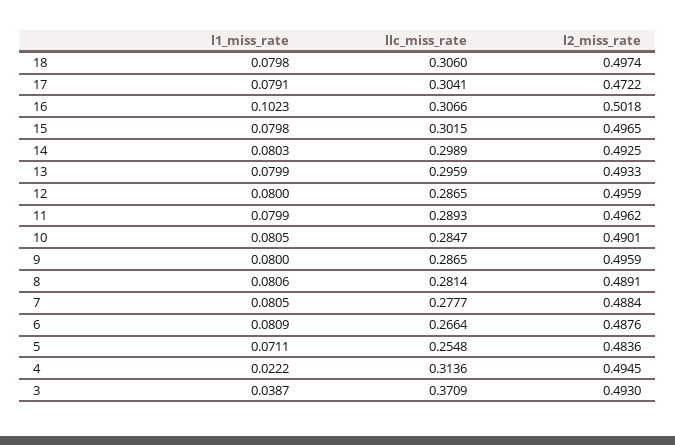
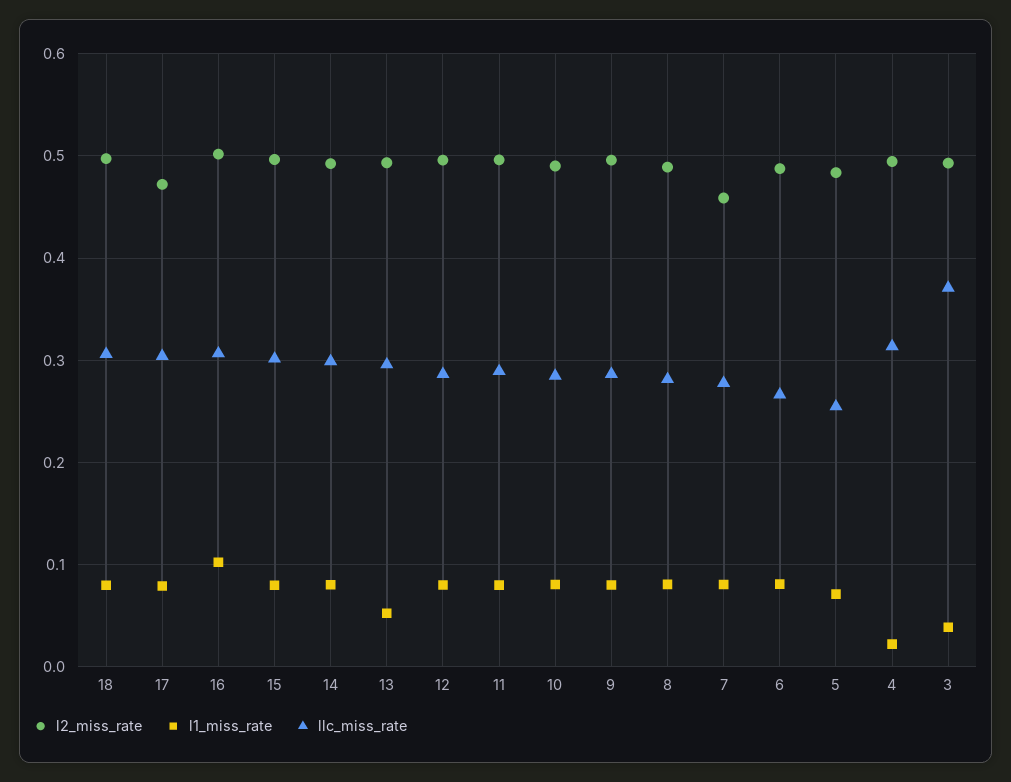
  {
    "l1_miss_rate": {
      "18": 0.0798,
      "17": 0.0791,
      "16": 0.1023,
      "15": 0.0798,
      "14": 0.0803,
-     "13": 0.0799,
+     "13": 0.05,
      "12": 0.08,
      "11": 0.0799,
      "10": 0.0805,
      "9": 0.08,
      "8": 0.0806,
      "7": 0.0805,
      "6": 0.0809,
      "5": 0.0711,
      "4": 0.0222,
      "3": 0.0387
    },
    "llc_miss_rate": {
      "18": 0.306,
      "17": 0.3041,
      "16": 0.3066,
      "15": 0.3015,
      "14": 0.2989,
      "13": 0.2959,
      "12": 0.2865,
      "11": 0.2893,
      "10": 0.2847,
      "9": 0.2865,
      "8": 0.2814,
      "7": 0.2777,
      "6": 0.2664,
      "5": 0.2548,
      "4": 0.3136,
      "3": 0.3709
    },
    "l2_miss_rate": {
      "18": 0.4974,
      "17": 0.4722,
      "16": 0.5018,
      "15": 0.4965,
      "14": 0.4925,
      "13": 0.4933,
      "12": 0.4959,
      "11": 0.4962,
      "10": 0.4901,
      "9": 0.4959,
      "8": 0.4891,
-     "7": 0.4884,
+     "7": 0.46,
      "6": 0.4876,
      "5": 0.4836,
      "4": 0.4945,
      "3": 0.493
    }
  }

